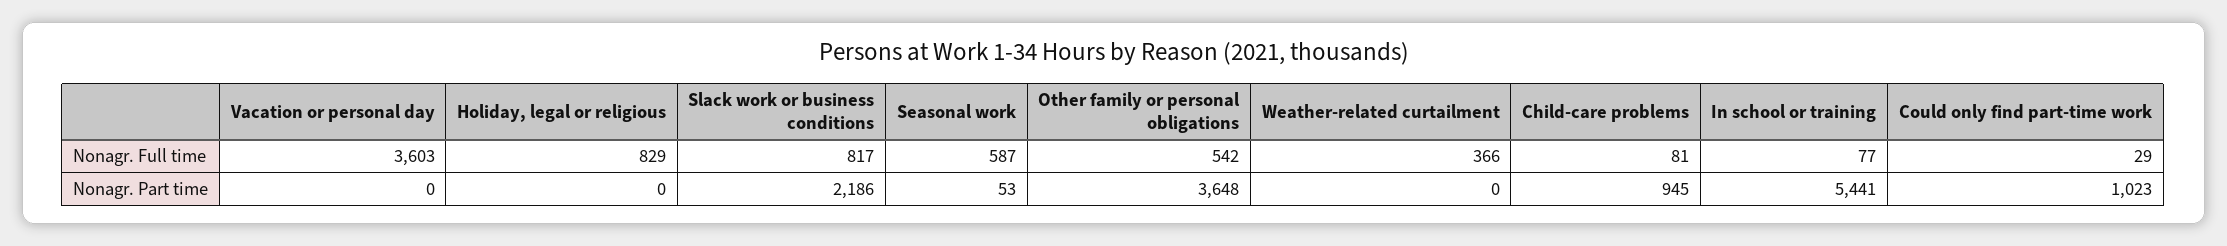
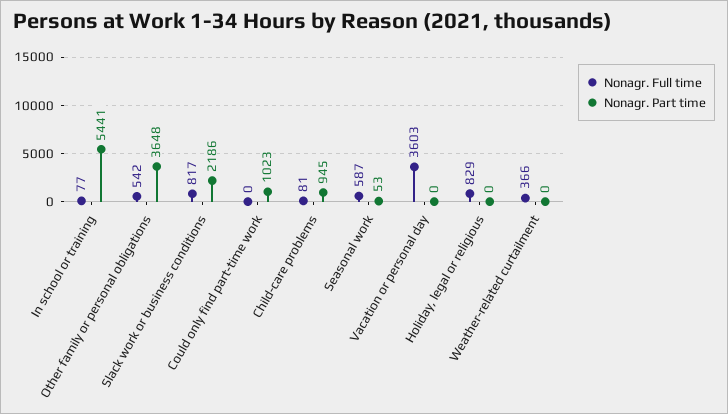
  {
    "Nonagr. Full time": {
      "Vacation or personal day": 3603,
      "Holiday, legal or religious": 829,
      "Slack work or business conditions": 817,
      "Seasonal work": 587,
      "Other family or personal obligations": 542,
      "Weather-related curtailment": 366,
      "Child-care problems": 81,
      "In school or training": 77,
-     "Could only find part-time work": 29
+     "Could only find part-time work": 0
    },
    "Nonagr. Part time": {
      "Vacation or personal day": 0,
      "Holiday, legal or religious": 0,
      "Slack work or business conditions": 2186,
      "Seasonal work": 53,
      "Other family or personal obligations": 3648,
      "Weather-related curtailment": 0,
      "Child-care problems": 945,
      "In school or training": 5441,
      "Could only find part-time work": 1023
    }
  }

